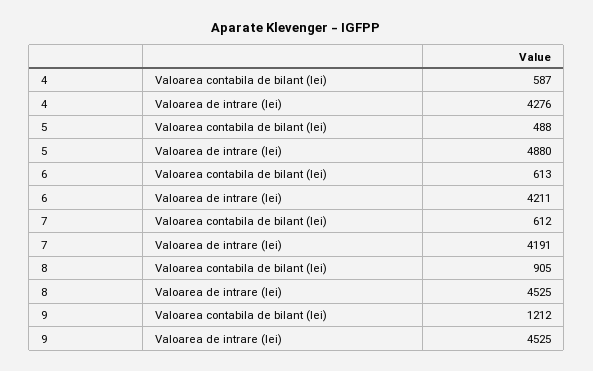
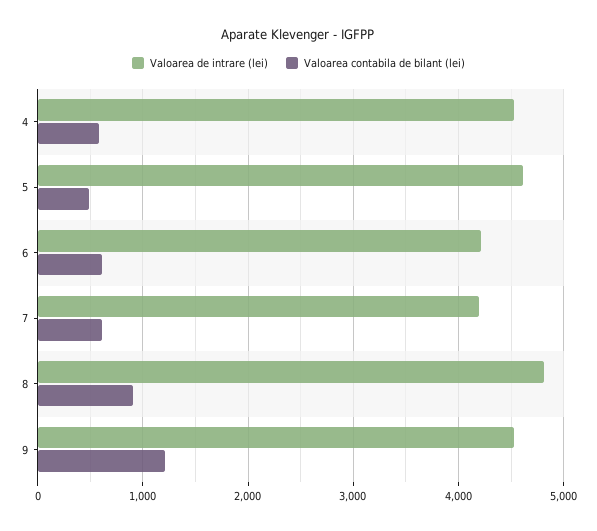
  {
    "Valoarea contabila de bilant (lei)": {
      "4": 587,
      "5": 488,
      "6": 613,
      "7": 612,
      "8": 905,
      "9": 1212
    },
    "Valoarea de intrare (lei)": {
-     "4": 4276,
+     "4": 4500,
-     "5": 4880,
+     "5": 4600,
      "6": 4211,
      "7": 4191,
-     "8": 4525,
+     "8": 4800,
      "9": 4525
    }
  }

